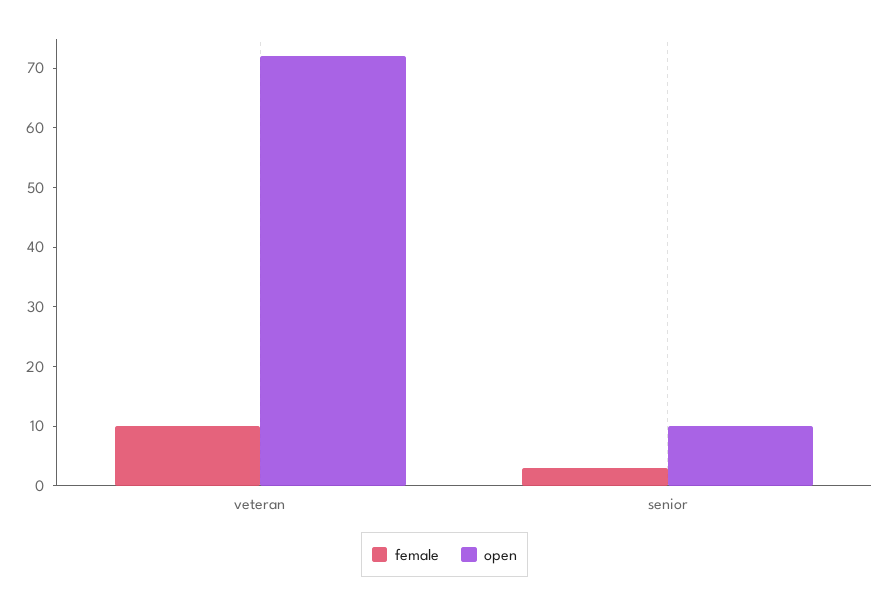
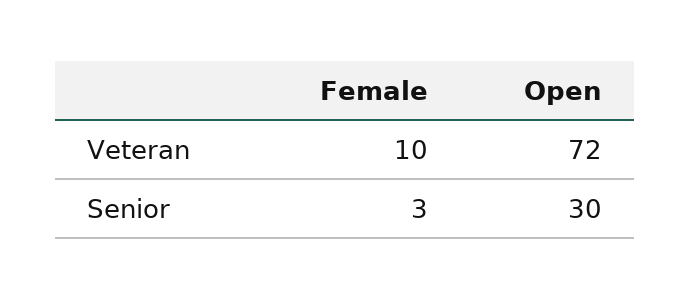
  {
    "female": {
      "veteran": 10,
      "senior": 3
    },
    "open": {
      "veteran": 72,
-     "senior": 10
+     "senior": 30
    }
  }

